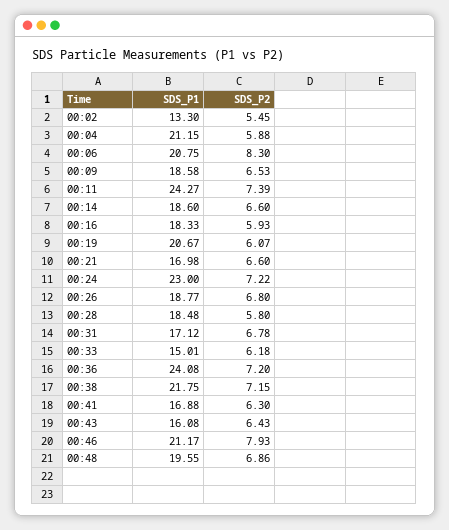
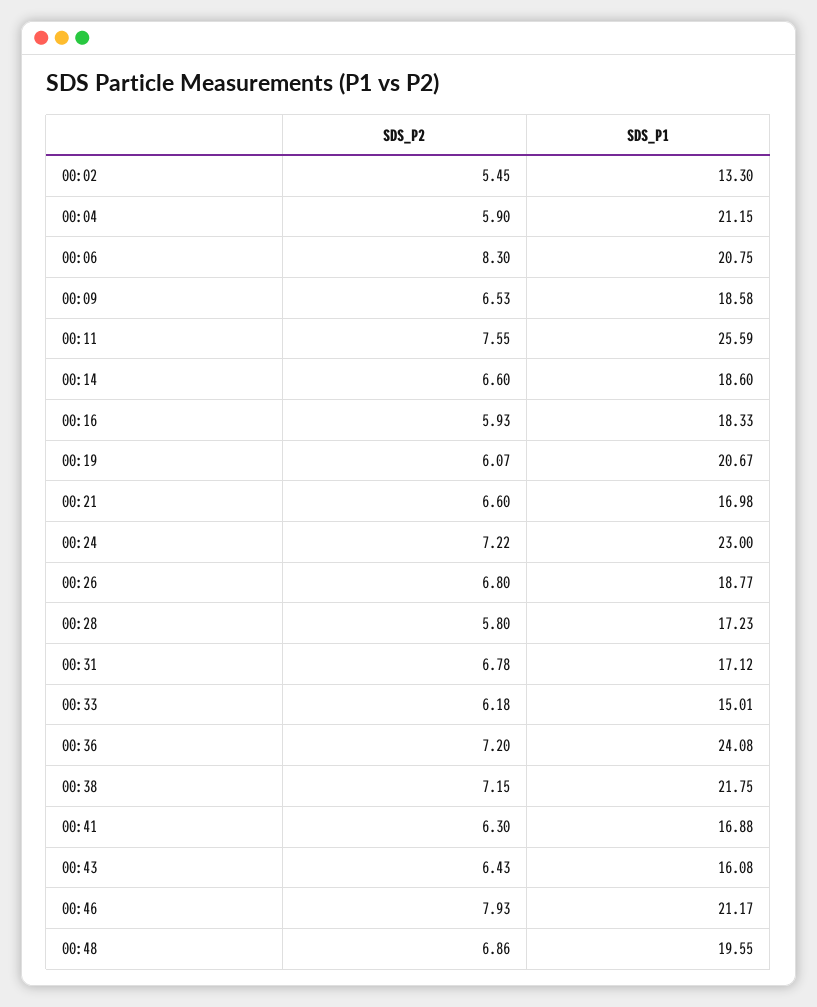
  {
    "SDS_P1": {
      "00:02": 13.3,
      "00:04": 21.15,
      "00:06": 20.75,
      "00:09": 18.58,
-     "00:11": 24.27,
+     "00:11": 25.59,
      "00:14": 18.6,
      "00:16": 18.33,
      "00:19": 20.67,
      "00:21": 16.98,
      "00:24": 23,
      "00:26": 18.77,
-     "00:28": 18.48,
+     "00:28": 17.23,
      "00:31": 17.12,
      "00:33": 15.01,
      "00:36": 24.08,
      "00:38": 21.75,
      "00:41": 16.88,
      "00:43": 16.08,
      "00:46": 21.17,
      "00:48": 19.55
    },
    "SDS_P2": {
      "00:02": 5.45,
-     "00:04": 5.88,
+     "00:04": 5.9,
      "00:06": 8.3,
      "00:09": 6.53,
-     "00:11": 7.39,
+     "00:11": 7.55,
      "00:14": 6.6,
      "00:16": 5.93,
      "00:19": 6.07,
      "00:21": 6.6,
      "00:24": 7.22,
      "00:26": 6.8,
      "00:28": 5.8,
      "00:31": 6.78,
      "00:33": 6.18,
      "00:36": 7.2,
      "00:38": 7.15,
      "00:41": 6.3,
      "00:43": 6.43,
      "00:46": 7.93,
      "00:48": 6.86
    }
  }

